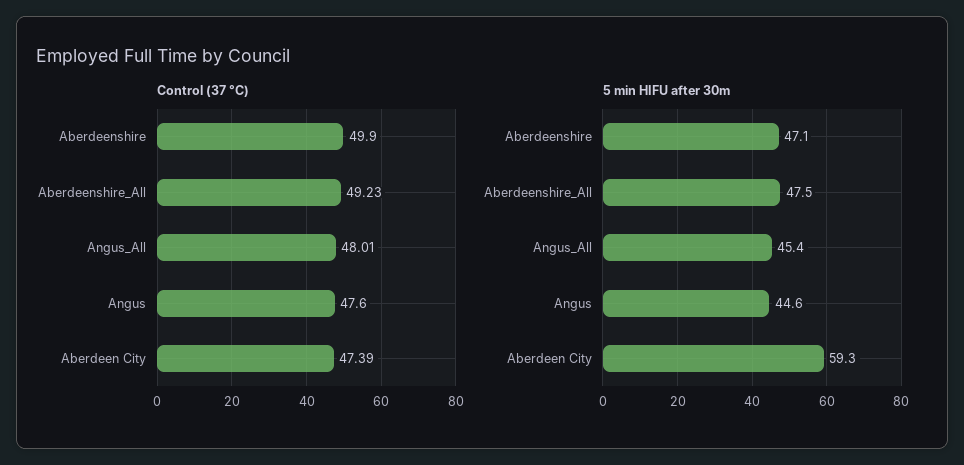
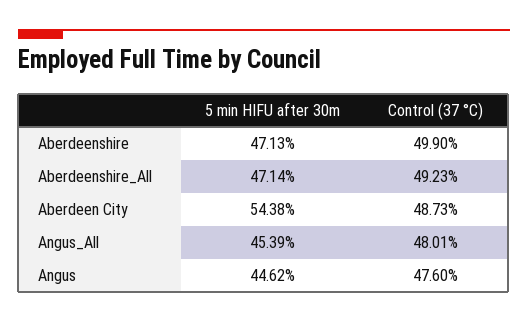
  {
    "Control (37 °C)": {
      "Aberdeenshire": 49.9,
      "Aberdeenshire_All": 49.23,
      "Angus_All": 48.01,
      "Angus": 47.6,
-     "Aberdeen City": 47.39
+     "Aberdeen City": 48.73
    },
    "5 min HIFU after 30m": {
      "Aberdeenshire": 47.13,
-     "Aberdeenshire_All": 47.5,
+     "Aberdeenshire_All": 47.14,
      "Angus_All": 45.39,
      "Angus": 44.62,
-     "Aberdeen City": 59.3
+     "Aberdeen City": 54.38
    }
  }

